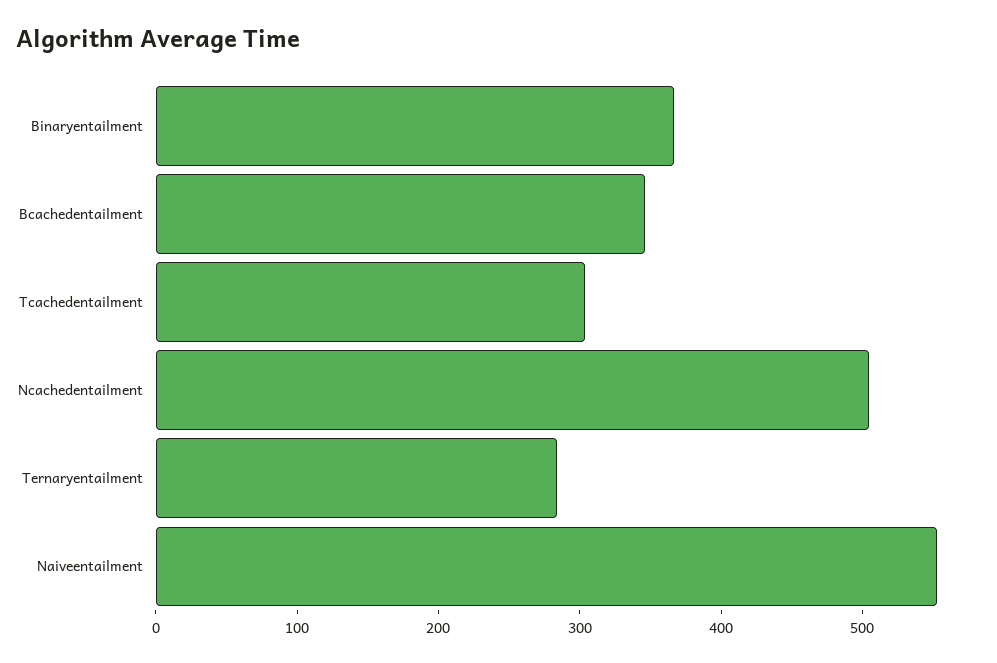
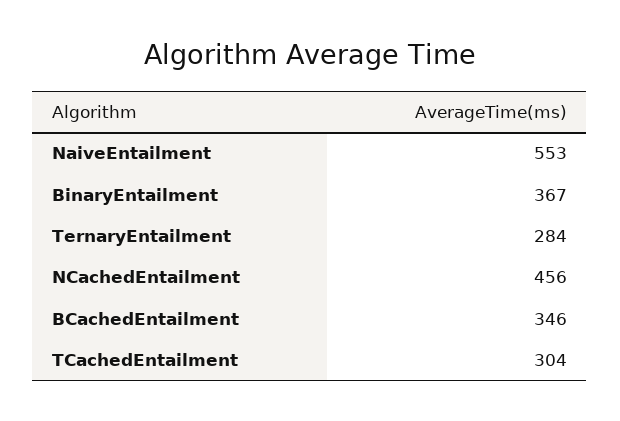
  {
    "Binaryentailment": 367,
    "Bcachedentailment": 346,
    "Tcachedentailment": 304,
-   "Ncachedentailment": 500,
+   "Ncachedentailment": 456,
    "Ternaryentailment": 284,
    "Naiveentailment": 553
  }

